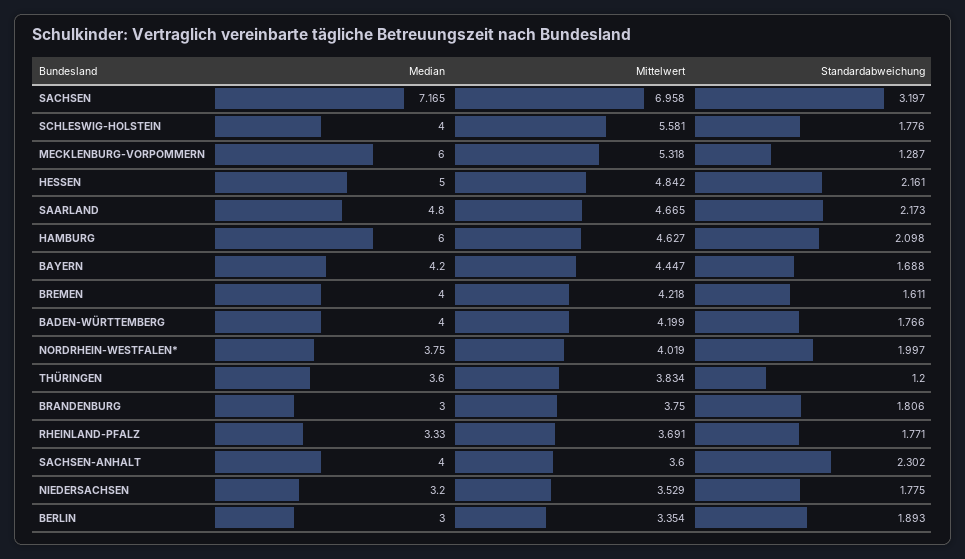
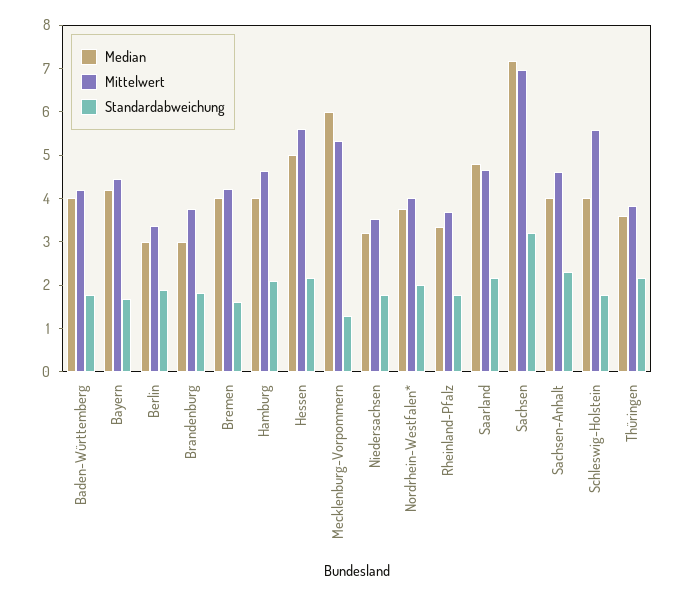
  {
    "Median": {
      "SACHSEN": 7.165,
      "SCHLESWIG-HOLSTEIN": 4,
      "MECKLENBURG-VORPOMMERN": 6,
      "HESSEN": 5,
      "SAARLAND": 4.8,
-     "HAMBURG": 6,
+     "HAMBURG": 4,
      "BAYERN": 4.2,
      "BREMEN": 4,
      "BADEN-WÜRTTEMBERG": 4,
      "NORDRHEIN-WESTFALEN*": 3.75,
      "THÜRINGEN": 3.6,
      "BRANDENBURG": 3,
      "RHEINLAND-PFALZ": 3.33,
      "SACHSEN-ANHALT": 4,
      "NIEDERSACHSEN": 3.2,
      "BERLIN": 3
    },
    "Mittelwert": {
      "SACHSEN": 6.958,
      "SCHLESWIG-HOLSTEIN": 5.581,
      "MECKLENBURG-VORPOMMERN": 5.318,
-     "HESSEN": 4.842,
+     "HESSEN": 5.6,
      "SAARLAND": 4.665,
      "HAMBURG": 4.627,
      "BAYERN": 4.447,
      "BREMEN": 4.218,
      "BADEN-WÜRTTEMBERG": 4.199,
      "NORDRHEIN-WESTFALEN*": 4.019,
      "THÜRINGEN": 3.834,
      "BRANDENBURG": 3.75,
      "RHEINLAND-PFALZ": 3.691,
-     "SACHSEN-ANHALT": 3.6,
+     "SACHSEN-ANHALT": 4.6,
      "NIEDERSACHSEN": 3.529,
      "BERLIN": 3.354
    },
    "Standardabweichung": {
      "SACHSEN": 3.197,
      "SCHLESWIG-HOLSTEIN": 1.776,
      "MECKLENBURG-VORPOMMERN": 1.287,
      "HESSEN": 2.161,
      "SAARLAND": 2.173,
      "HAMBURG": 2.098,
      "BAYERN": 1.688,
      "BREMEN": 1.611,
      "BADEN-WÜRTTEMBERG": 1.766,
      "NORDRHEIN-WESTFALEN*": 1.997,
-     "THÜRINGEN": 1.2,
+     "THÜRINGEN": 2.2,
      "BRANDENBURG": 1.806,
      "RHEINLAND-PFALZ": 1.771,
      "SACHSEN-ANHALT": 2.302,
      "NIEDERSACHSEN": 1.775,
      "BERLIN": 1.893
    }
  }

